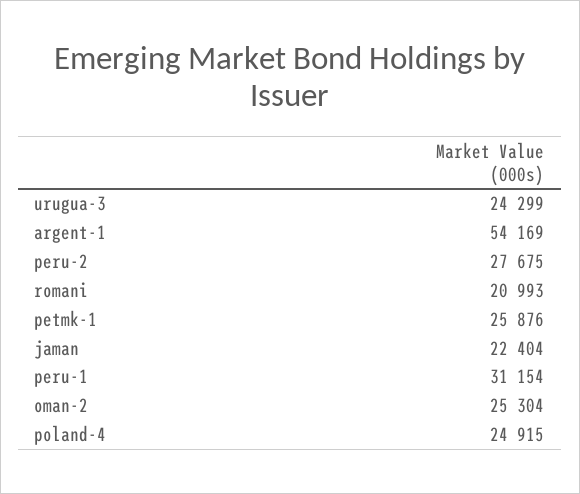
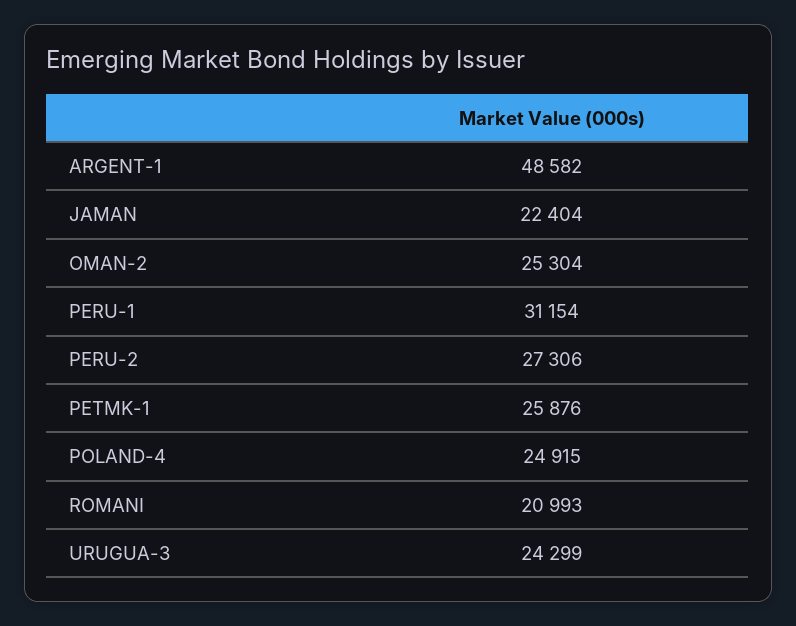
  {
    "urugua-3": 24299,
-   "argent-1": 54169,
+   "argent-1": 48582,
-   "peru-2": 27675,
+   "peru-2": 27306,
    "romani": 20993,
    "petmk-1": 25876,
    "jaman": 22404,
    "peru-1": 31154,
    "oman-2": 25304,
    "poland-4": 24915
  }

